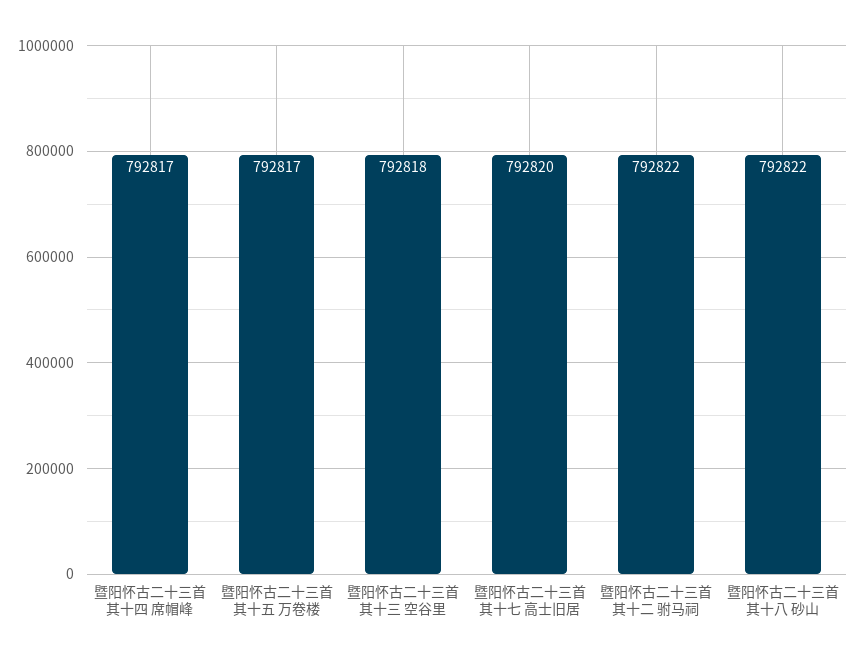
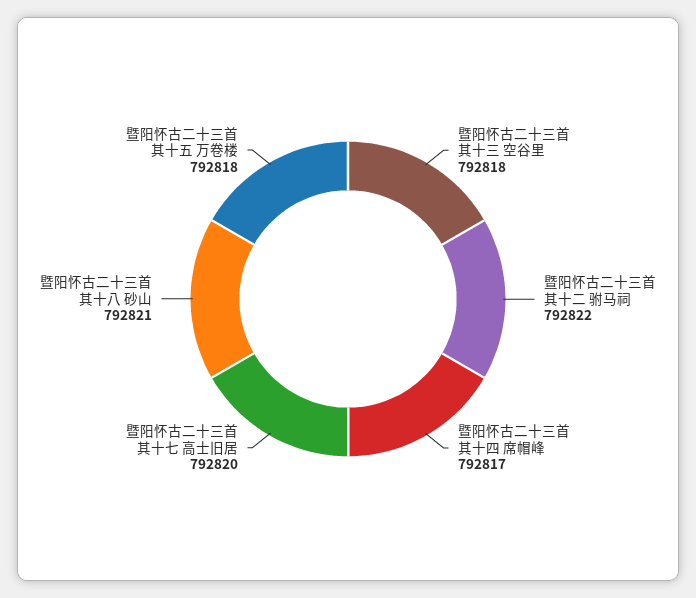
  {
    "暨阳怀古二十三首 其十四 席帽峰": 792817,
-   "暨阳怀古二十三首 其十五 万卷楼": 792817,
+   "暨阳怀古二十三首 其十五 万卷楼": 792818,
    "暨阳怀古二十三首 其十三 空谷里": 792818,
    "暨阳怀古二十三首 其十七 高士旧居": 792820,
    "暨阳怀古二十三首 其十二 驸马祠": 792822,
-   "暨阳怀古二十三首 其十八 砂山": 792822
+   "暨阳怀古二十三首 其十八 砂山": 792821
  }

